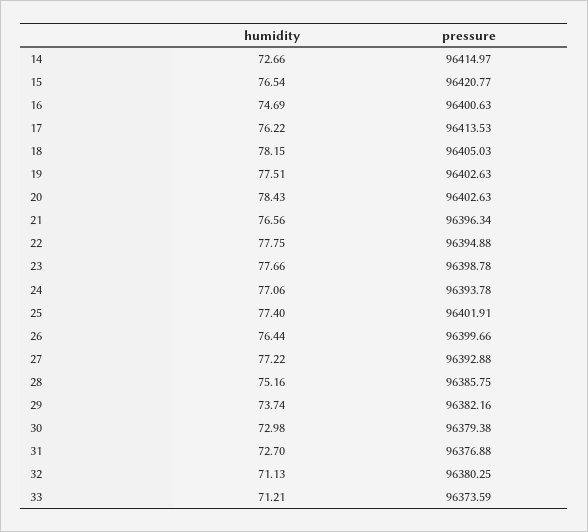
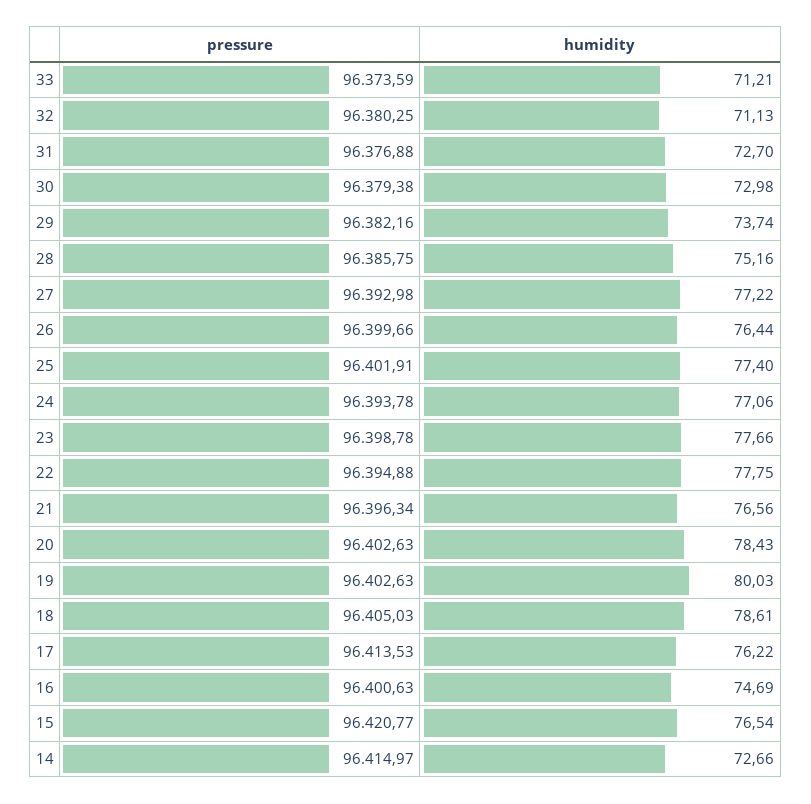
  {
    "humidity": {
      "14": 72.66,
      "15": 76.54,
      "16": 74.69,
      "17": 76.22,
-     "18": 78.15,
+     "18": 78.61,
-     "19": 77.51,
+     "19": 80.03,
      "20": 78.43,
      "21": 76.56,
      "22": 77.75,
      "23": 77.66,
      "24": 77.06,
      "25": 77.4,
      "26": 76.44,
      "27": 77.22,
      "28": 75.16,
      "29": 73.74,
      "30": 72.98,
      "31": 72.7,
      "32": 71.13,
      "33": 71.21
    },
    "pressure": {
      "14": 96414.97,
      "15": 96420.77,
      "16": 96400.63,
      "17": 96413.53,
      "18": 96405.03,
      "19": 96402.63,
      "20": 96402.63,
      "21": 96396.34,
      "22": 96394.88,
      "23": 96398.78,
      "24": 96393.78,
      "25": 96401.91,
      "26": 96399.66,
-     "27": 96392.88,
+     "27": 96392.98,
      "28": 96385.75,
      "29": 96382.16,
      "30": 96379.38,
      "31": 96376.88,
      "32": 96380.25,
      "33": 96373.59
    }
  }

